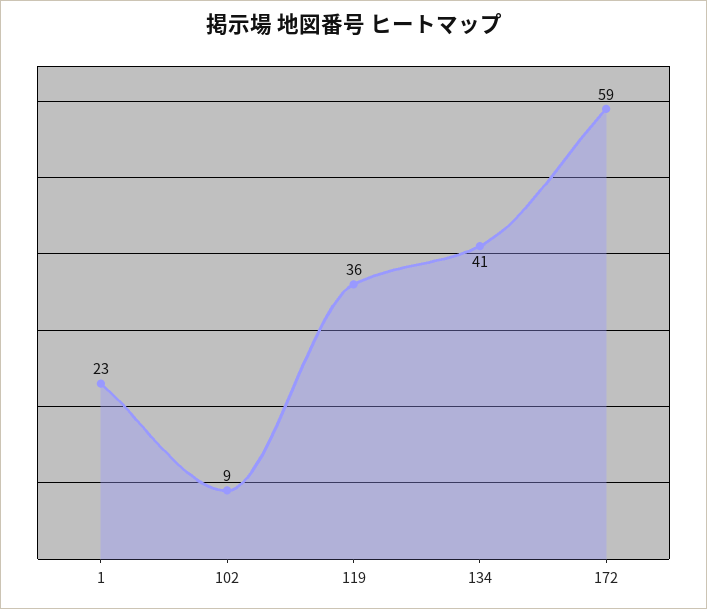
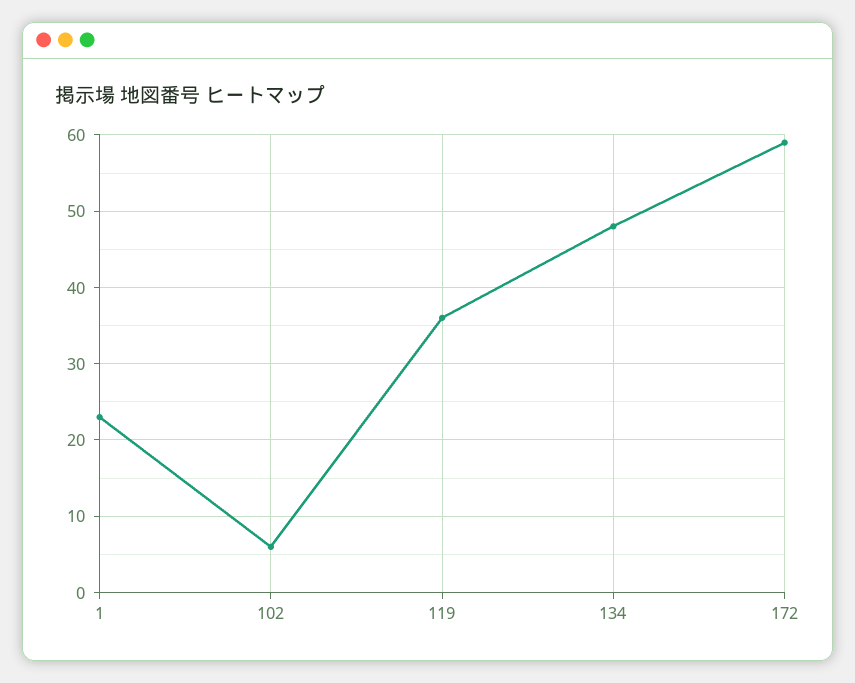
  {
    "1": 23,
-   "102": 9,
+   "102": 6,
    "119": 36,
-   "134": 41,
+   "134": 48,
    "172": 59
  }

